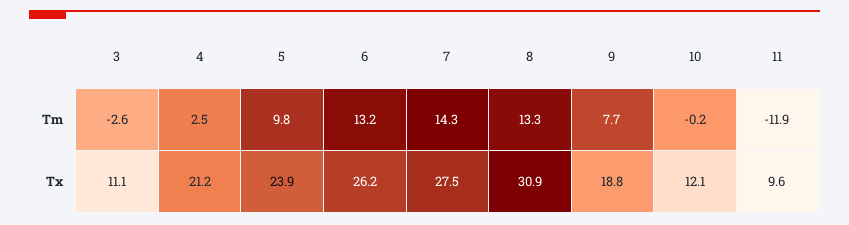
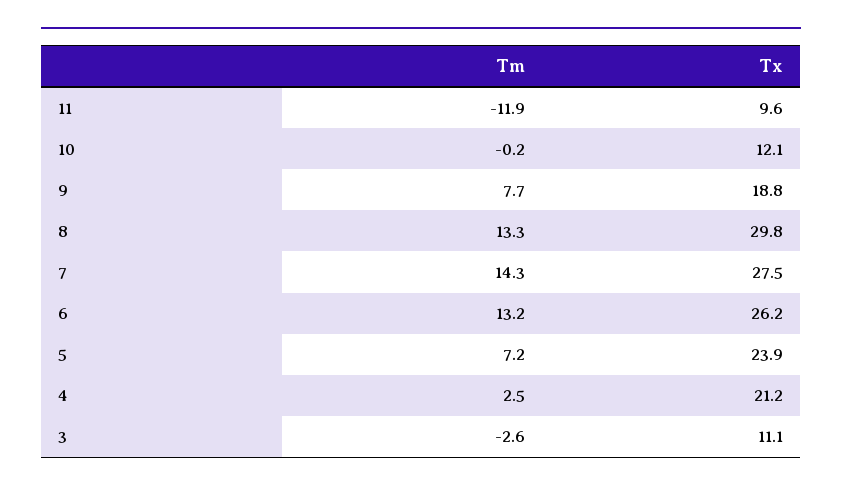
  {
    "3": {
      "Tm": -2.6,
      "Tx": 11.1
    },
    "4": {
      "Tm": 2.5,
      "Tx": 21.2
    },
    "5": {
-     "Tm": 9.8,
+     "Tm": 7.2,
      "Tx": 23.9
    },
    "6": {
      "Tm": 13.2,
      "Tx": 26.2
    },
    "7": {
      "Tm": 14.3,
      "Tx": 27.5
    },
    "8": {
      "Tm": 13.3,
-     "Tx": 30.9
+     "Tx": 29.8
    },
    "9": {
      "Tm": 7.7,
      "Tx": 18.8
    },
    "10": {
      "Tm": -0.2,
      "Tx": 12.1
    },
    "11": {
      "Tm": -11.9,
      "Tx": 9.6
    }
  }

